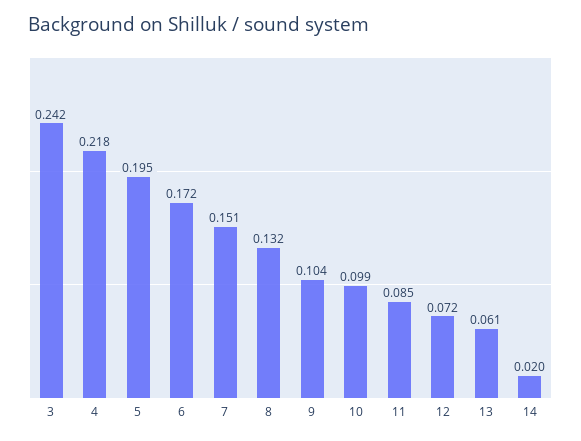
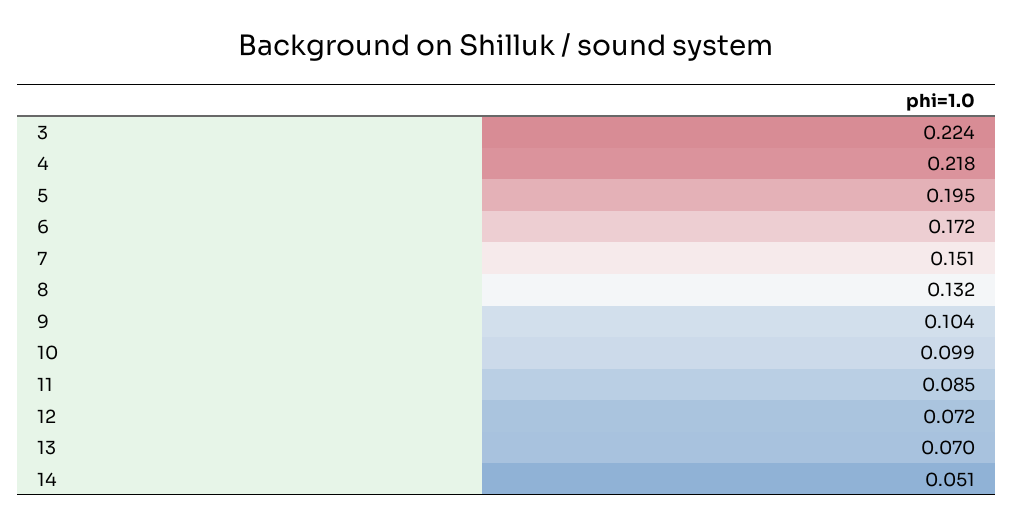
  {
-   "3": 0.242,
+   "3": 0.224,
    "4": 0.218,
    "5": 0.195,
    "6": 0.172,
    "7": 0.151,
    "8": 0.132,
    "9": 0.104,
    "10": 0.099,
    "11": 0.085,
    "12": 0.072,
-   "13": 0.061,
+   "13": 0.07,
-   "14": 0.02
+   "14": 0.051
  }

